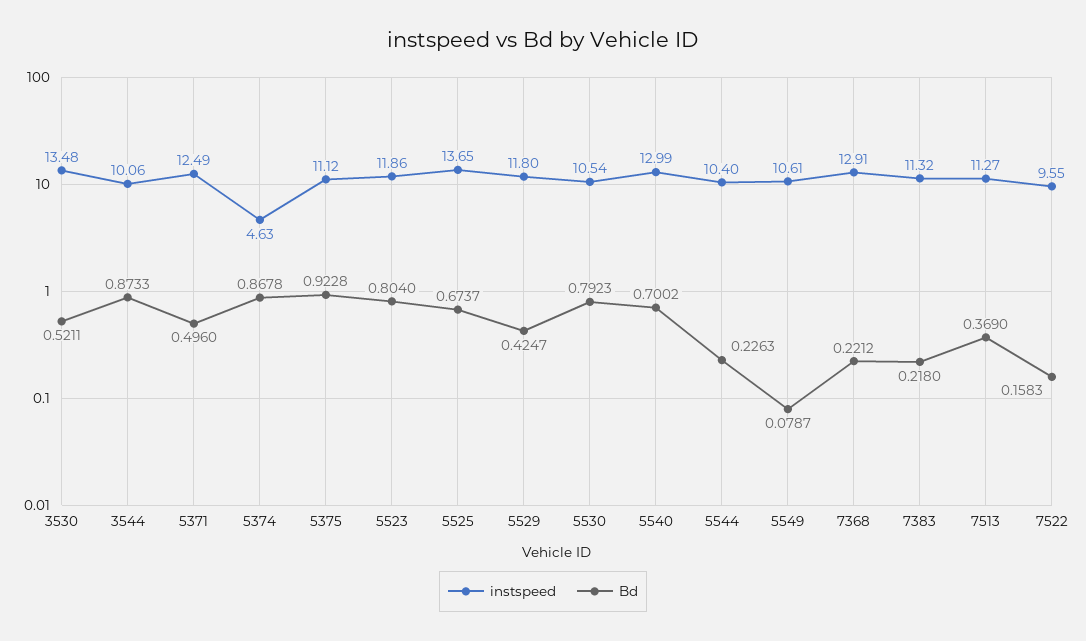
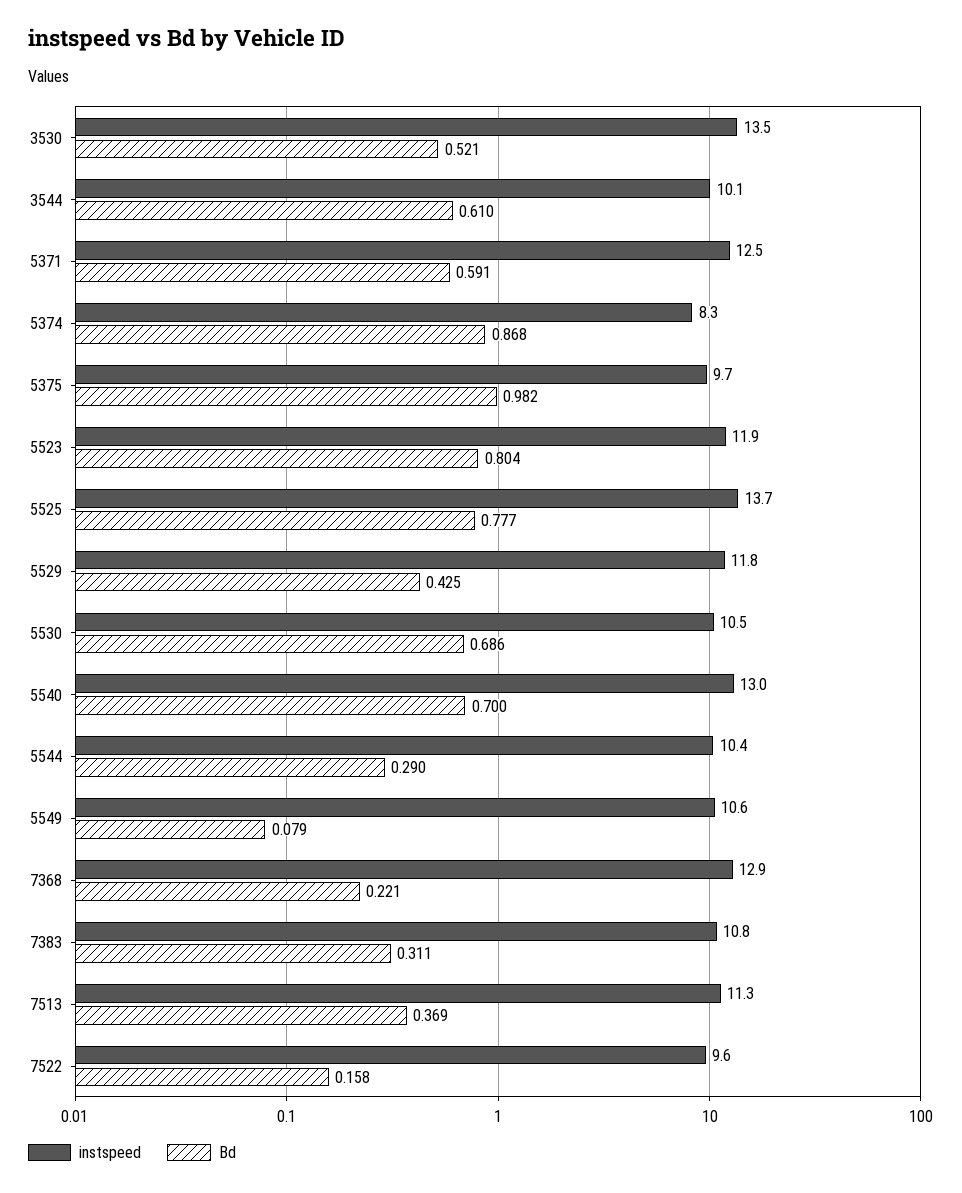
  {
    "instspeed": {
      "3530": 13.48,
      "3544": 10.06,
      "5371": 12.49,
-     "5374": 4.63,
+     "5374": 8.3,
-     "5375": 11.12,
+     "5375": 9.7,
      "5523": 11.86,
      "5525": 13.65,
      "5529": 11.8,
      "5530": 10.54,
      "5540": 12.99,
      "5544": 10.4,
      "5549": 10.61,
      "7368": 12.91,
-     "7383": 11.32,
+     "7383": 10.8,
      "7513": 11.27,
      "7522": 9.55
    },
    "Bd": {
      "3530": 0.5211,
-     "3544": 0.8733,
+     "3544": 0.61,
-     "5371": 0.496,
+     "5371": 0.591,
      "5374": 0.8678,
-     "5375": 0.9228,
+     "5375": 0.982,
      "5523": 0.804,
-     "5525": 0.6737,
+     "5525": 0.777,
      "5529": 0.4247,
-     "5530": 0.7923,
+     "5530": 0.686,
      "5540": 0.7002,
-     "5544": 0.2263,
+     "5544": 0.29,
      "5549": 0.0787,
      "7368": 0.2212,
-     "7383": 0.218,
+     "7383": 0.311,
      "7513": 0.369,
      "7522": 0.1583
    }
  }

